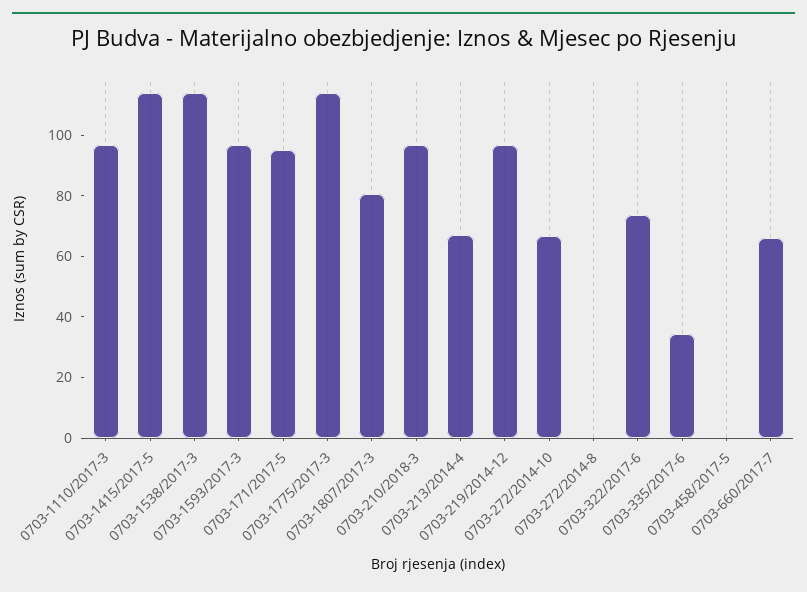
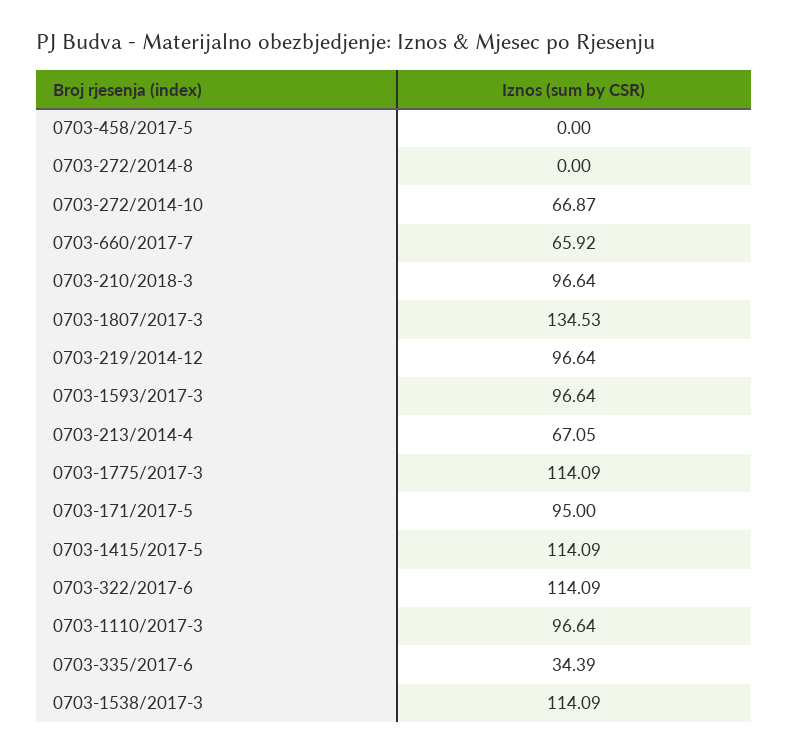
  {
    "0703-1110/2017-3": 96.64,
    "0703-1415/2017-5": 114.09,
    "0703-1538/2017-3": 114.09,
    "0703-1593/2017-3": 96.64,
    "0703-171/2017-5": 95,
    "0703-1775/2017-3": 114.09,
-   "0703-1807/2017-3": 80,
+   "0703-1807/2017-3": 134.53,
    "0703-210/2018-3": 96.64,
    "0703-213/2014-4": 67.05,
    "0703-219/2014-12": 96.64,
    "0703-272/2014-10": 66.87,
    "0703-272/2014-8": 0,
-   "0703-322/2017-6": 75,
+   "0703-322/2017-6": 114.09,
    "0703-335/2017-6": 34.39,
    "0703-458/2017-5": 0,
    "0703-660/2017-7": 65.92
  }

